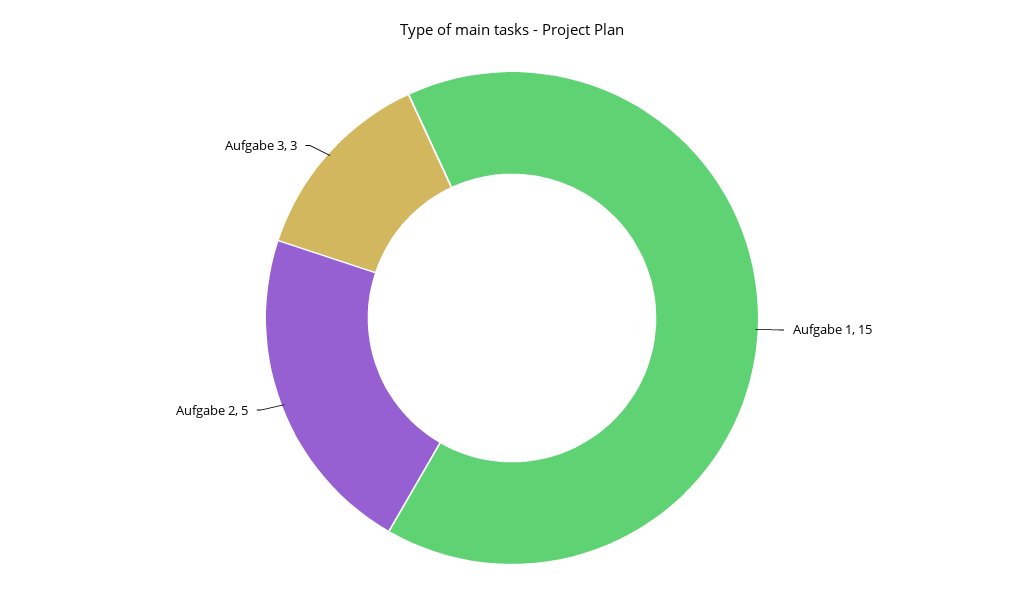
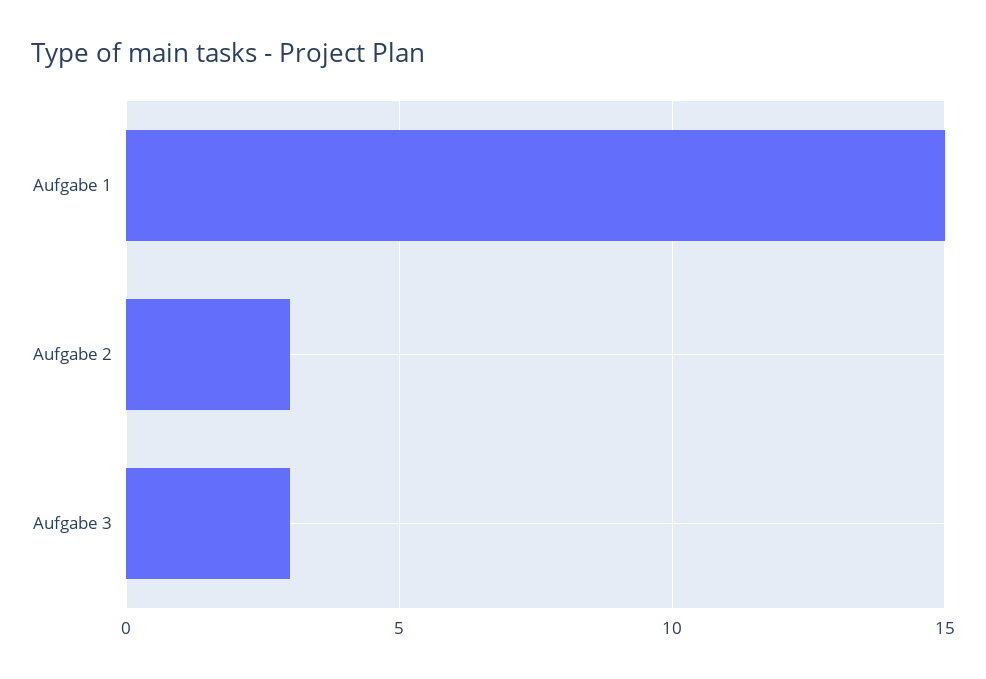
  {
    "Aufgabe 1": 15,
-   "Aufgabe 2": 5,
+   "Aufgabe 2": 3,
    "Aufgabe 3": 3
  }

